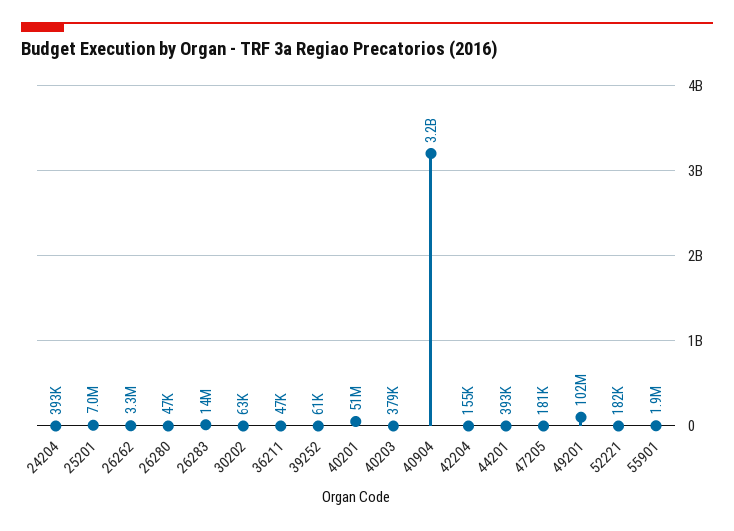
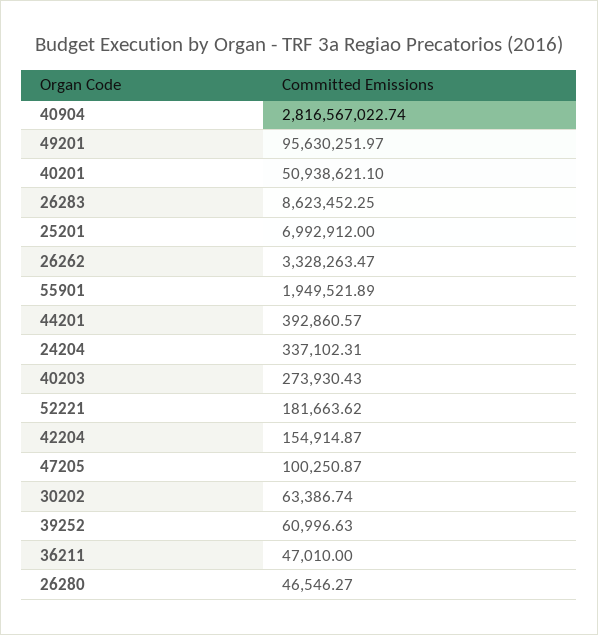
  {
-   "24204": 393000,
+   "24204": 337102.31,
    "25201": 6992912,
    "26262": 3328263.47,
    "26280": 46546.27,
-   "26283": 14000000,
+   "26283": 8623452.25,
    "30202": 63386.74,
    "36211": 47010,
    "39252": 60996.63,
    "40201": 50938621.1,
-   "40203": 379000,
+   "40203": 273930.43,
-   "40904": 3200000000,
+   "40904": 2816567022.74,
    "42204": 154914.87,
    "44201": 392860.57,
-   "47205": 181000,
+   "47205": 100250.87,
-   "49201": 102000000,
+   "49201": 95630251.97,
    "52221": 181663.62,
    "55901": 1949521.89
  }

